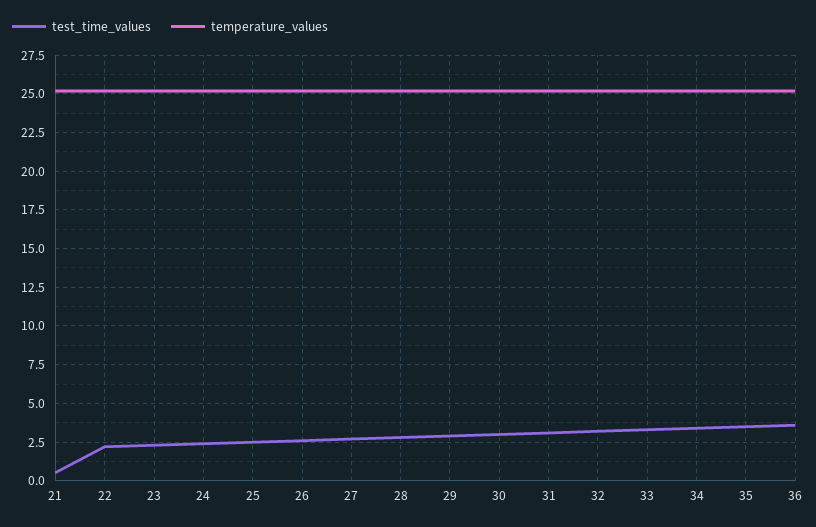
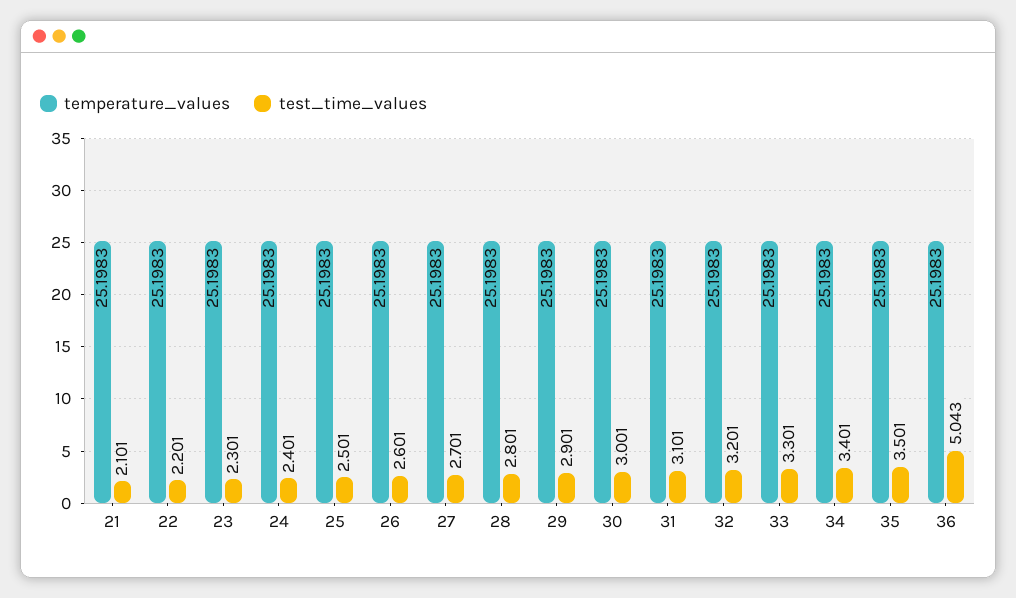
  {
    "test_time_values": {
-     "21": 0.5,
+     "21": 2.101,
      "22": 2.201,
      "23": 2.301,
      "24": 2.401,
      "25": 2.501,
      "26": 2.601,
      "27": 2.701,
      "28": 2.801,
      "29": 2.901,
      "30": 3.001,
      "31": 3.101,
      "32": 3.201,
      "33": 3.301,
      "34": 3.401,
      "35": 3.501,
-     "36": 3.5
+     "36": 5.043
    },
    "temperature_values": {
      "21": 25.1983,
      "22": 25.1983,
      "23": 25.1983,
      "24": 25.1983,
      "25": 25.1983,
      "26": 25.1983,
      "27": 25.1983,
      "28": 25.1983,
      "29": 25.1983,
      "30": 25.1983,
      "31": 25.1983,
      "32": 25.1983,
      "33": 25.1983,
      "34": 25.1983,
      "35": 25.1983,
      "36": 25.1983
    }
  }

